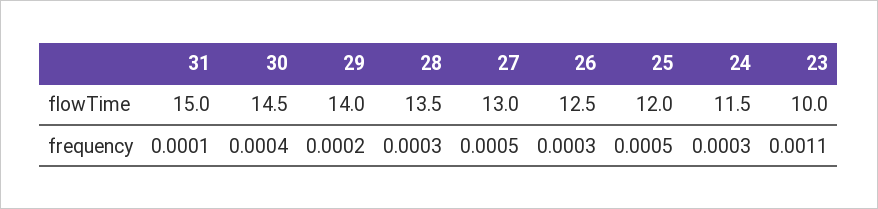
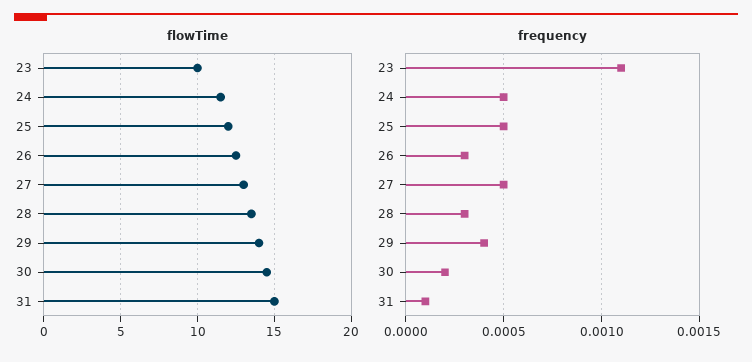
  {
    "flowTime": {
      "31": 15,
      "30": 14.5,
      "29": 14,
      "28": 13.5,
      "27": 13,
      "26": 12.5,
      "25": 12,
      "24": 11.5,
      "23": 10
    },
    "frequency": {
      "31": 0.0001,
-     "30": 0.0004,
+     "30": 0.0002,
-     "29": 0.0002,
+     "29": 0.0004,
      "28": 0.0003,
      "27": 0.0005,
      "26": 0.0003,
      "25": 0.0005,
-     "24": 0.0003,
+     "24": 0.0005,
      "23": 0.0011
    }
  }

